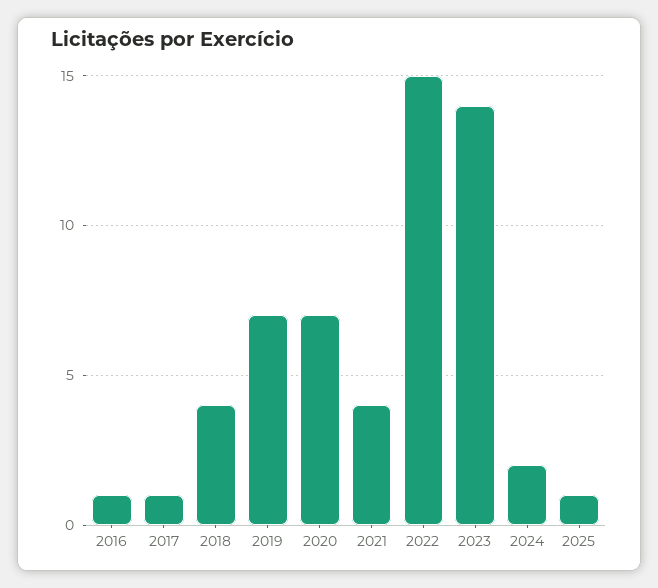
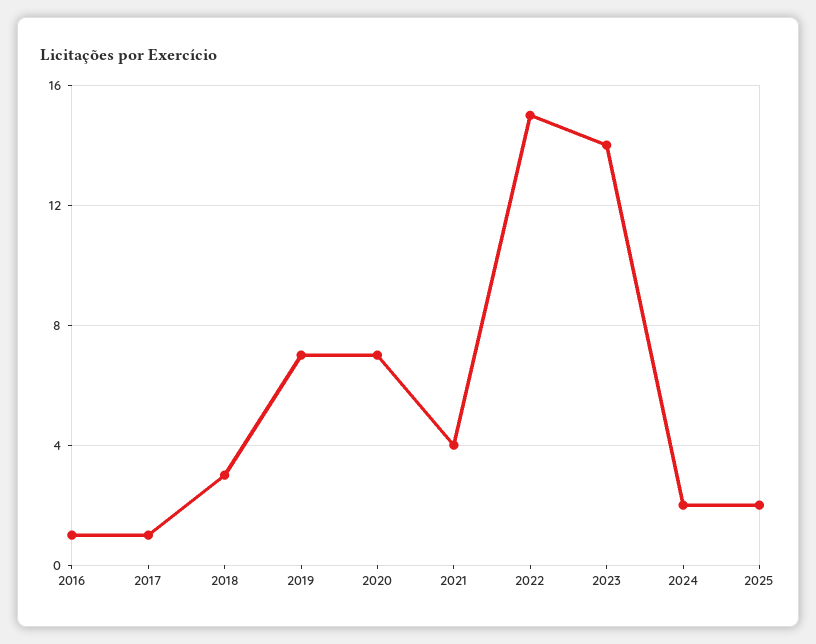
  {
    "2016": 1,
    "2017": 1,
-   "2018": 4,
+   "2018": 3,
    "2019": 7,
    "2020": 7,
    "2021": 4,
    "2022": 15,
    "2023": 14,
    "2024": 2,
-   "2025": 1
+   "2025": 2
  }

